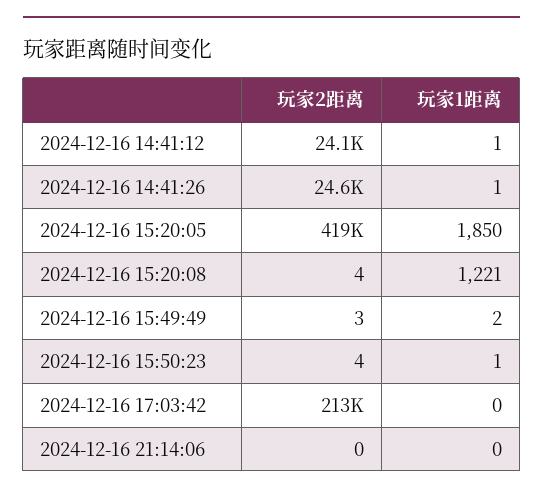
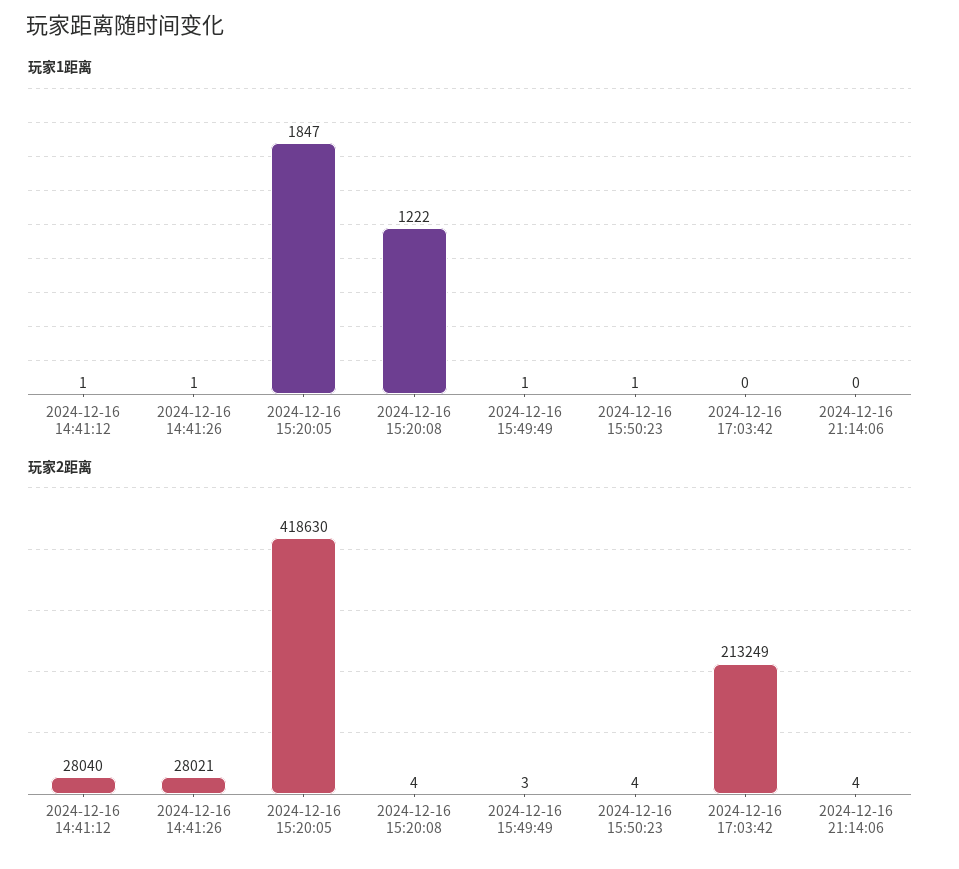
  {
    "玩家2距离": {
-     "2024-12-16 14:41:12": 24100,
+     "2024-12-16 14:41:12": 28040,
-     "2024-12-16 14:41:26": 24600,
+     "2024-12-16 14:41:26": 28021,
      "2024-12-16 15:20:05": 418630,
      "2024-12-16 15:20:08": 4,
      "2024-12-16 15:49:49": 3,
      "2024-12-16 15:50:23": 4,
      "2024-12-16 17:03:42": 213249,
-     "2024-12-16 21:14:06": 0
+     "2024-12-16 21:14:06": 4
    },
    "玩家1距离": {
      "2024-12-16 14:41:12": 1,
      "2024-12-16 14:41:26": 1,
-     "2024-12-16 15:20:05": 1850,
+     "2024-12-16 15:20:05": 1847,
-     "2024-12-16 15:20:08": 1221,
+     "2024-12-16 15:20:08": 1222,
-     "2024-12-16 15:49:49": 2,
+     "2024-12-16 15:49:49": 1,
      "2024-12-16 15:50:23": 1,
      "2024-12-16 17:03:42": 0,
      "2024-12-16 21:14:06": 0
    }
  }

